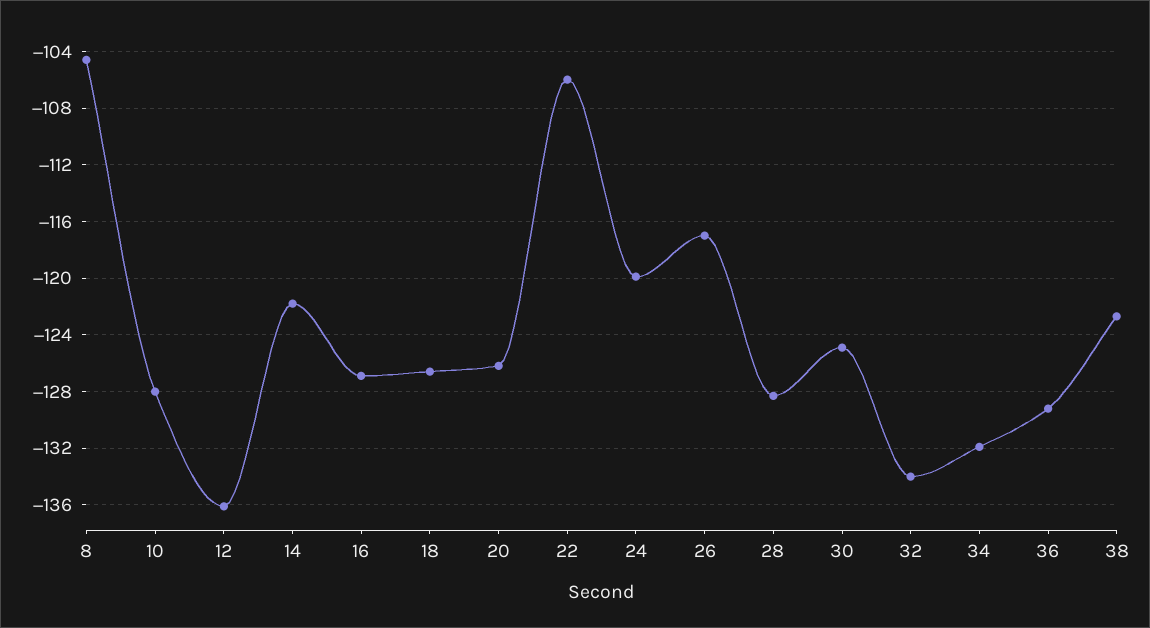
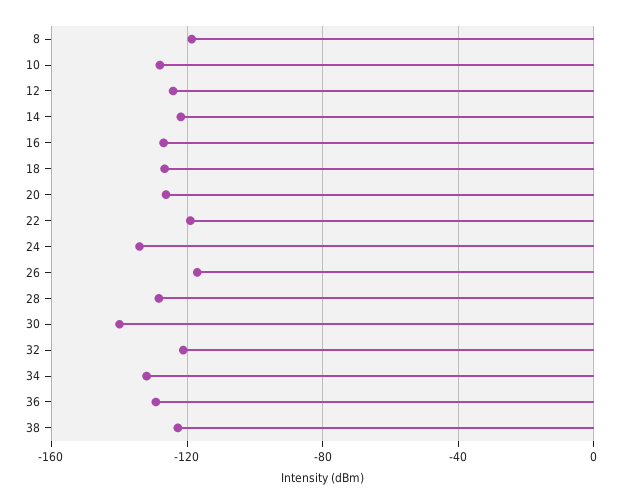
  {
-   "8": -104.5,
+   "8": -120,
    "10": -128,
-   "12": -136,
+   "12": -125,
    "14": -122,
    "16": -127,
    "18": -126.5,
    "20": -126,
-   "22": -106,
+   "22": -120,
-   "24": -120,
+   "24": -135,
    "26": -117,
    "28": -128.5,
-   "30": -125,
+   "30": -140,
-   "32": -134,
+   "32": -120,
    "34": -132,
    "36": -129,
    "38": -122.5
  }

